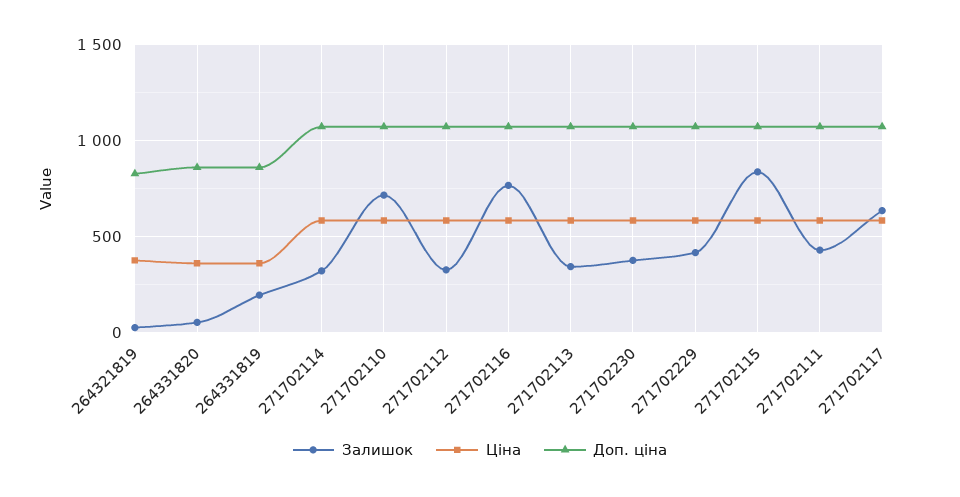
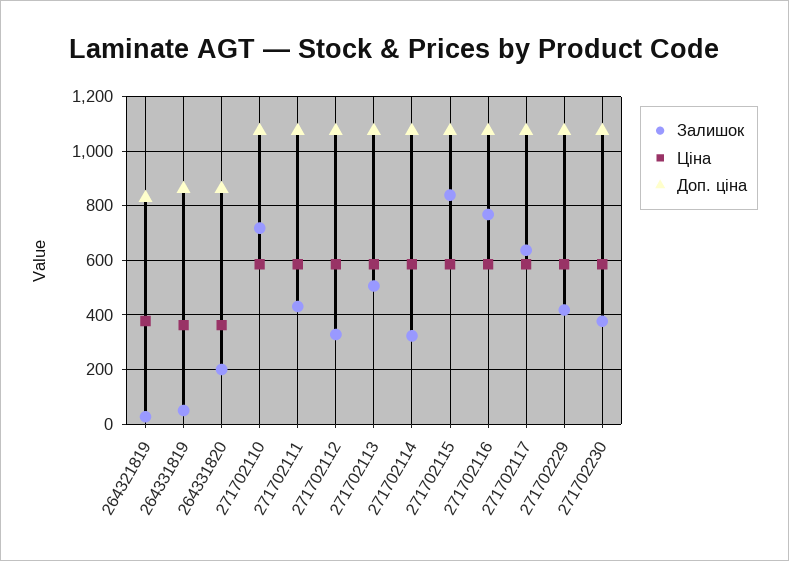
  {
    "Залишок": {
      "264321819": 25,
-     "264331820": 50,
+     "264331820": 200,
-     "264331819": 200,
+     "264331819": 50,
      "271702114": 325,
      "271702110": 725,
      "271702112": 325,
      "271702116": 775,
-     "271702113": 350,
+     "271702113": 500,
      "271702230": 375,
      "271702229": 425,
      "271702115": 850,
      "271702111": 425,
      "271702117": 625
    },
    "Ціна": {
      "264321819": 375,
      "264331820": 375,
      "264331819": 375,
      "271702114": 575,
      "271702110": 575,
      "271702112": 575,
      "271702116": 575,
      "271702113": 575,
      "271702230": 575,
      "271702229": 575,
      "271702115": 575,
      "271702111": 575,
      "271702117": 575
    },
    "Доп. ціна": {
      "264321819": 825,
      "264331820": 850,
      "264331819": 850,
      "271702114": 1075,
      "271702110": 1075,
      "271702112": 1075,
      "271702116": 1075,
      "271702113": 1075,
      "271702230": 1075,
      "271702229": 1075,
      "271702115": 1075,
      "271702111": 1075,
      "271702117": 1075
    }
  }

